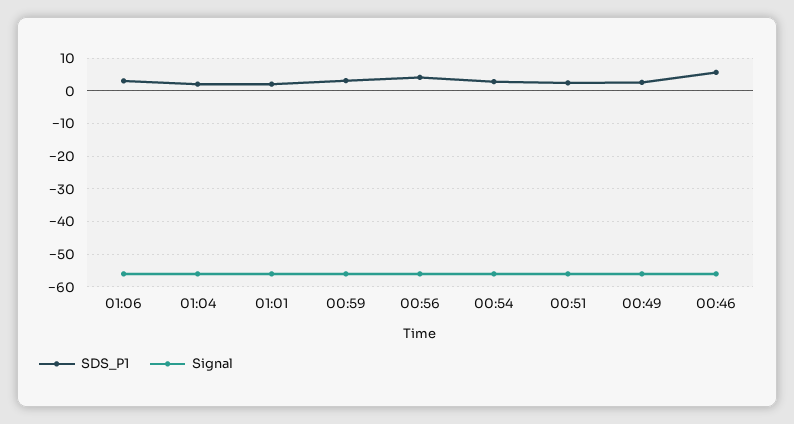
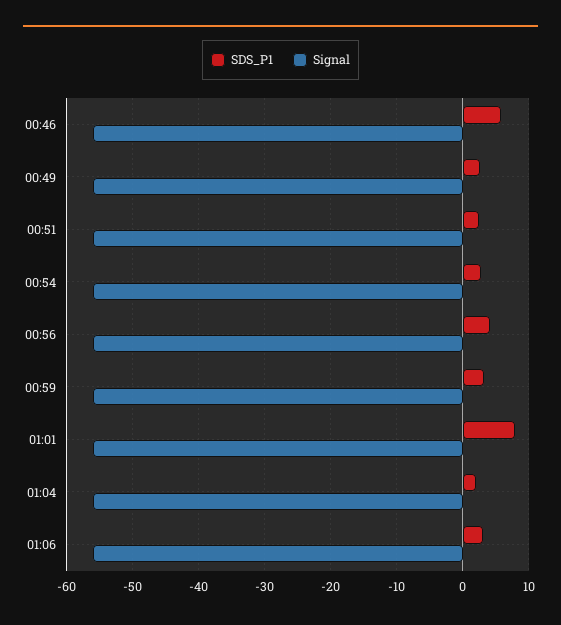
  {
    "SDS_P1": {
      "01:06": 3,
      "01:04": 2,
-     "01:01": 2,
+     "01:01": 8,
      "00:59": 3,
      "00:56": 4,
      "00:54": 3,
      "00:51": 3,
      "00:49": 3,
      "00:46": 6
    },
    "Signal": {
      "01:06": -56,
      "01:04": -56,
      "01:01": -56,
      "00:59": -56,
      "00:56": -56,
      "00:54": -56,
      "00:51": -56,
      "00:49": -56,
      "00:46": -56
    }
  }

